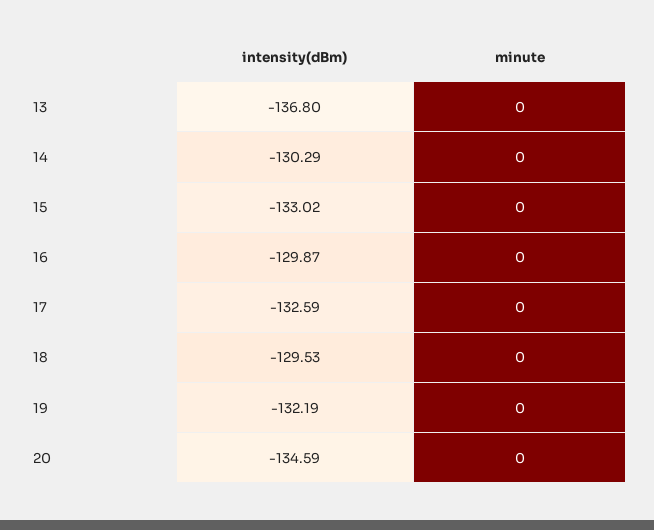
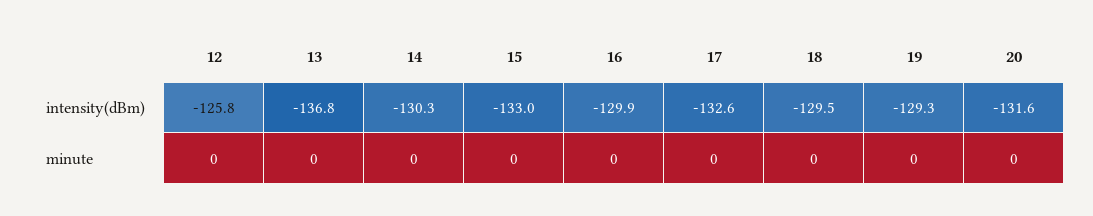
  {
    "intensity(dBm)": {
      "13": -136.8,
      "14": -130.29,
      "15": -133.02,
      "16": -129.87,
      "17": -132.59,
      "18": -129.53,
-     "19": -132.19,
+     "19": -129.3,
-     "20": -134.59
+     "20": -131.6,
+     "12": -125.8
    },
    "minute": {
      "13": 0,
      "14": 0,
      "15": 0,
      "16": 0,
      "17": 0,
      "18": 0,
      "19": 0,
-     "20": 0
+     "20": 0,
+     "12": 0
    }
  }

